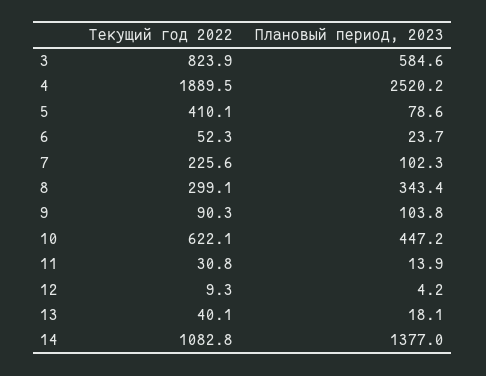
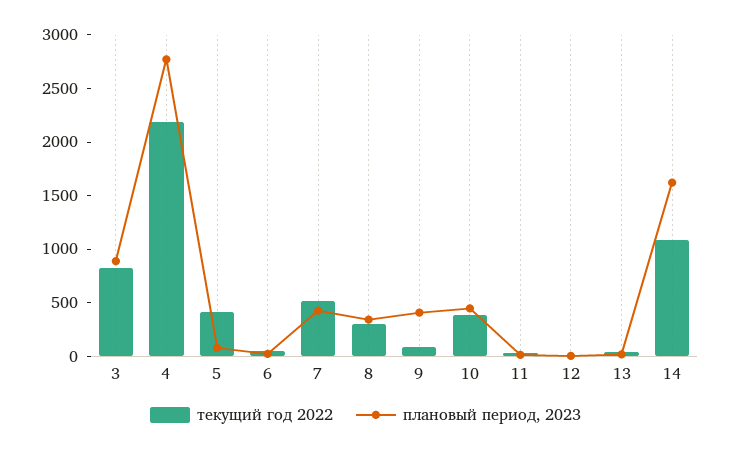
  {
    "Текущий год 2022": {
      "3": 823.9,
-     "4": 1889.5,
+     "4": 2200,
      "5": 410.1,
      "6": 52.3,
-     "7": 225.6,
+     "7": 500,
      "8": 299.1,
      "9": 90.3,
-     "10": 622.1,
+     "10": 400,
      "11": 30.8,
      "12": 9.3,
      "13": 40.1,
      "14": 1082.8
    },
    "Плановый период, 2023": {
-     "3": 584.6,
+     "3": 900,
-     "4": 2520.2,
+     "4": 2800,
      "5": 78.6,
      "6": 23.7,
-     "7": 102.3,
+     "7": 400,
      "8": 343.4,
-     "9": 103.8,
+     "9": 400,
      "10": 447.2,
      "11": 13.9,
      "12": 4.2,
      "13": 18.1,
-     "14": 1377
+     "14": 1600
    }
  }

